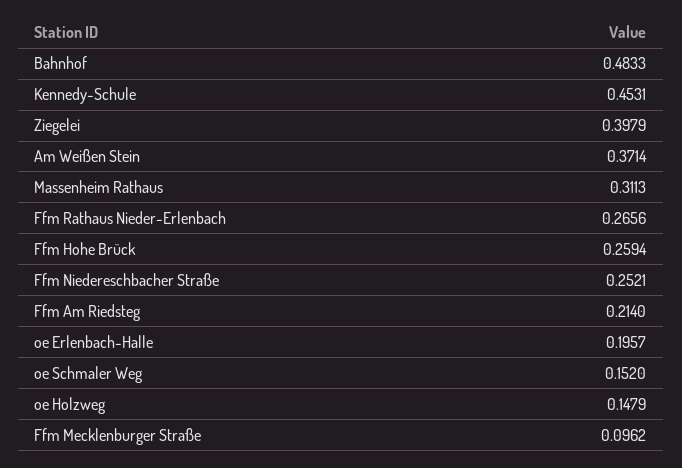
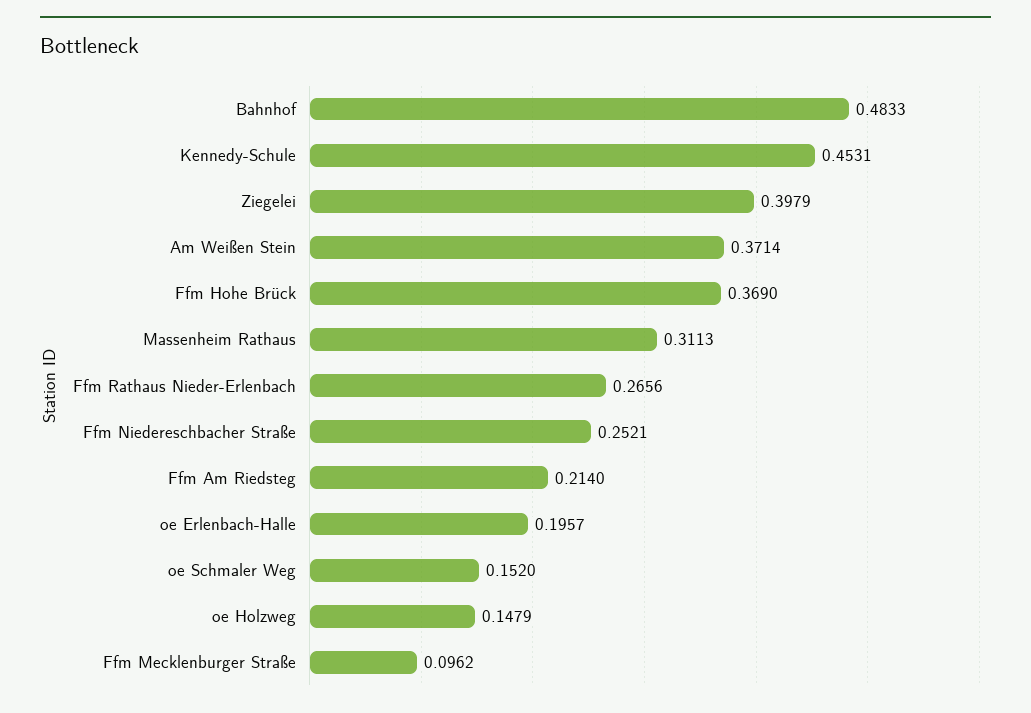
  {
    "Bahnhof": 0.4833,
    "Kennedy-Schule": 0.4531,
    "Ziegelei": 0.3979,
    "Am Weißen Stein": 0.3714,
    "Massenheim Rathaus": 0.3113,
    "Ffm Rathaus Nieder-Erlenbach": 0.2656,
-   "Ffm Hohe Brück": 0.2594,
+   "Ffm Hohe Brück": 0.369,
    "Ffm Niedereschbacher Straße": 0.2521,
    "Ffm Am Riedsteg": 0.214,
    "oe Erlenbach-Halle": 0.1957,
    "oe Schmaler Weg": 0.152,
    "oe Holzweg": 0.1479,
    "Ffm Mecklenburger Straße": 0.0962
  }

